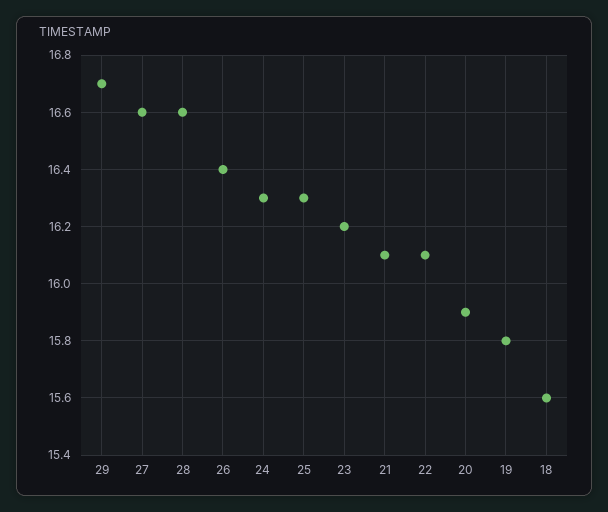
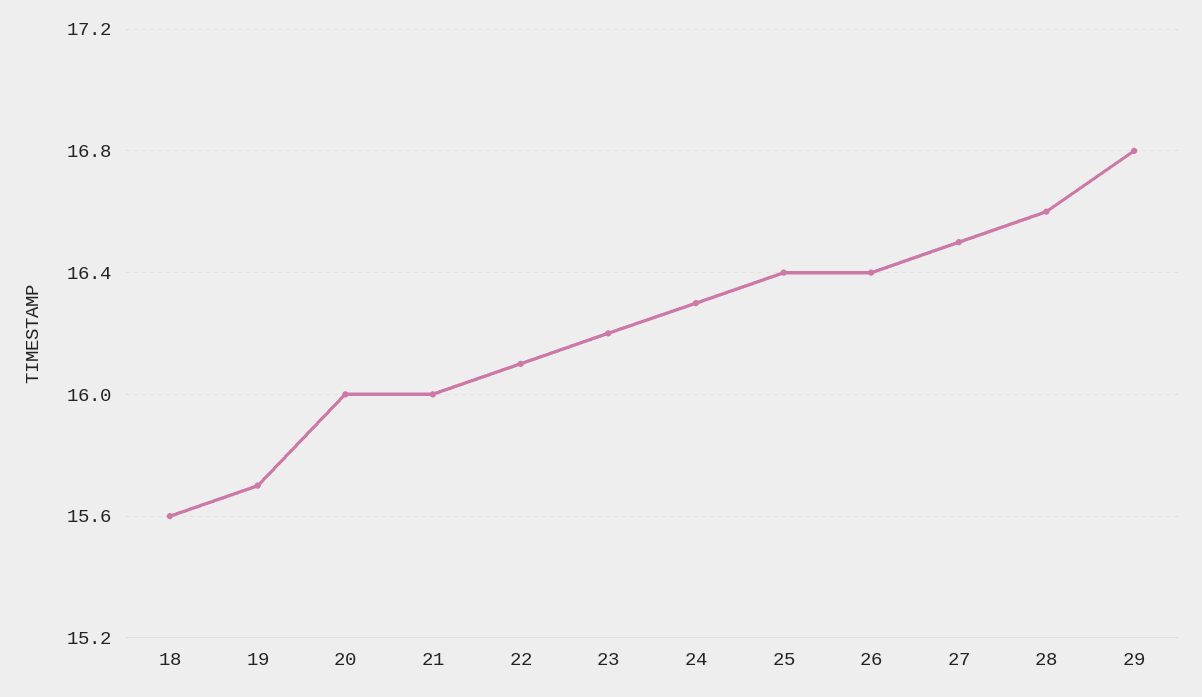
  {
-   "29": 16.7,
+   "29": 16.8,
-   "27": 16.6,
+   "27": 16.5,
    "28": 16.6,
    "26": 16.4,
    "24": 16.3,
-   "25": 16.3,
+   "25": 16.4,
    "23": 16.2,
-   "21": 16.1,
+   "21": 16,
    "22": 16.1,
-   "20": 15.9,
+   "20": 16,
-   "19": 15.8,
+   "19": 15.7,
    "18": 15.6
  }

